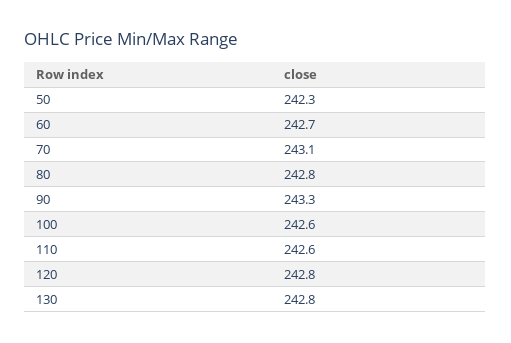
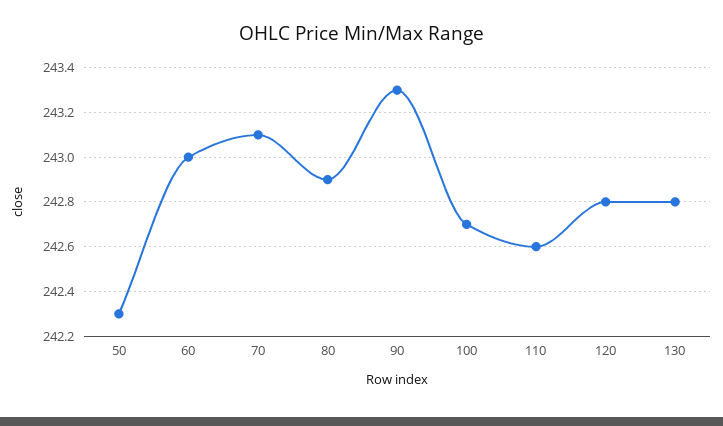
  {
    "50": 242.3,
-   "60": 242.7,
+   "60": 243,
    "70": 243.1,
-   "80": 242.8,
+   "80": 242.9,
    "90": 243.3,
-   "100": 242.6,
+   "100": 242.7,
    "110": 242.6,
    "120": 242.8,
    "130": 242.8
  }

